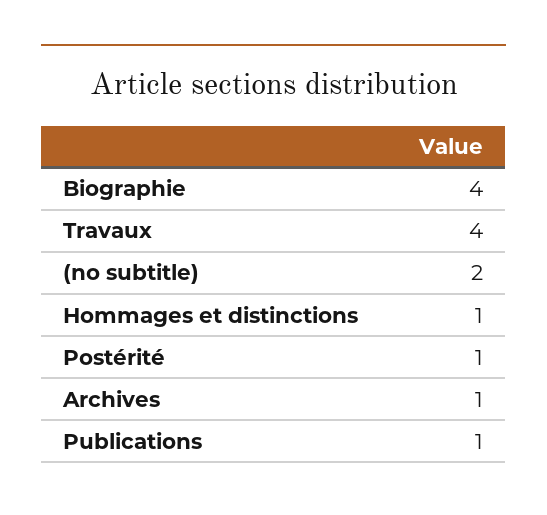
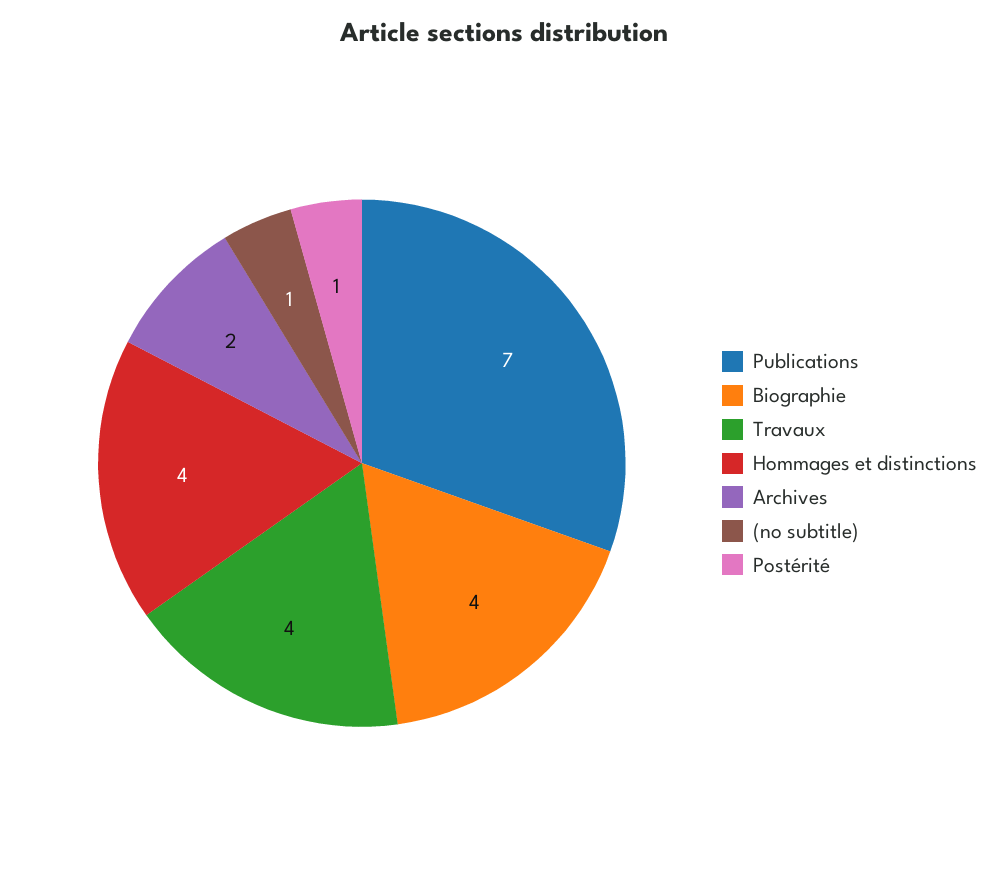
  {
    "Biographie": 4,
    "Travaux": 4,
-   "(no subtitle)": 2,
+   "(no subtitle)": 1,
-   "Hommages et distinctions": 1,
+   "Hommages et distinctions": 4,
    "Postérité": 1,
-   "Archives": 1,
+   "Archives": 2,
-   "Publications": 1
+   "Publications": 7
  }

